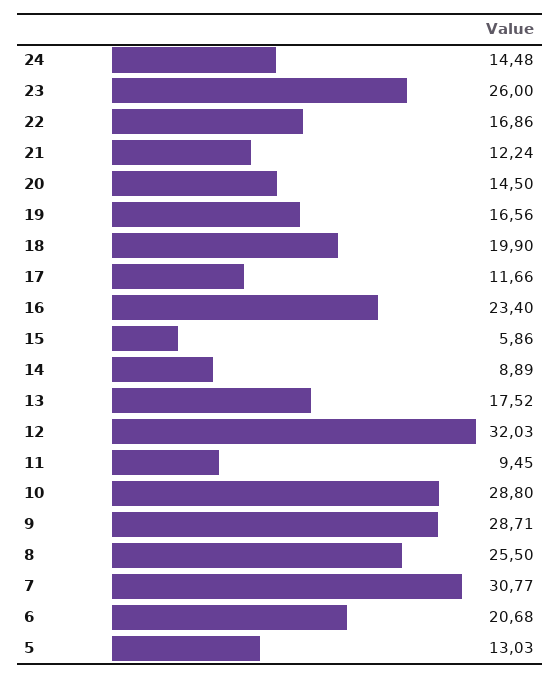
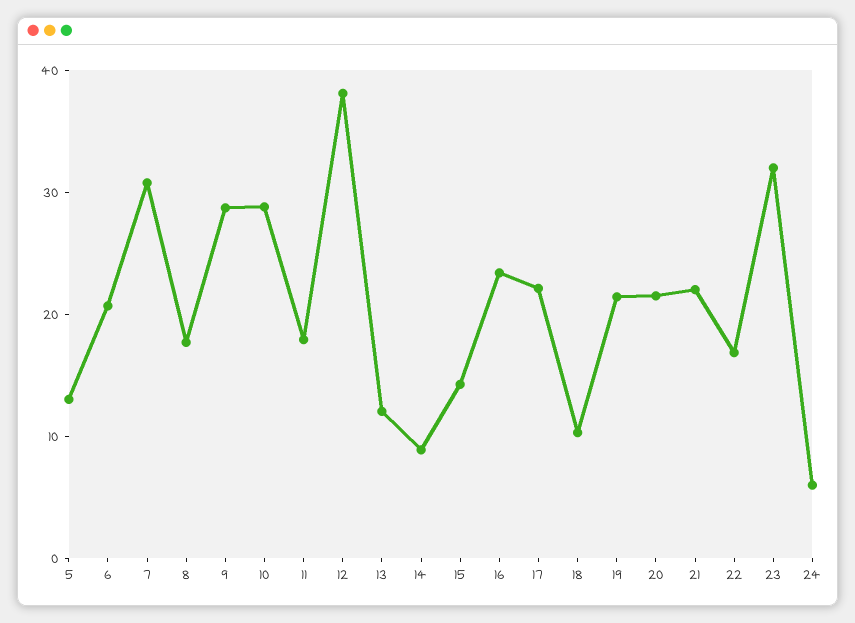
  {
-   "24": 14.48,
+   "24": 6,
-   "23": 26,
+   "23": 32,
    "22": 16.86,
-   "21": 12.24,
+   "21": 22,
-   "20": 14.5,
+   "20": 22,
-   "19": 16.56,
+   "19": 22,
-   "18": 19.9,
+   "18": 10,
-   "17": 11.66,
+   "17": 22,
    "16": 23.4,
-   "15": 5.86,
+   "15": 14,
    "14": 8.89,
-   "13": 17.52,
+   "13": 12,
-   "12": 32.03,
+   "12": 38,
-   "11": 9.45,
+   "11": 18,
    "10": 28.8,
    "9": 28.71,
-   "8": 25.5,
+   "8": 18,
    "7": 30.77,
    "6": 20.68,
    "5": 13.03
  }

